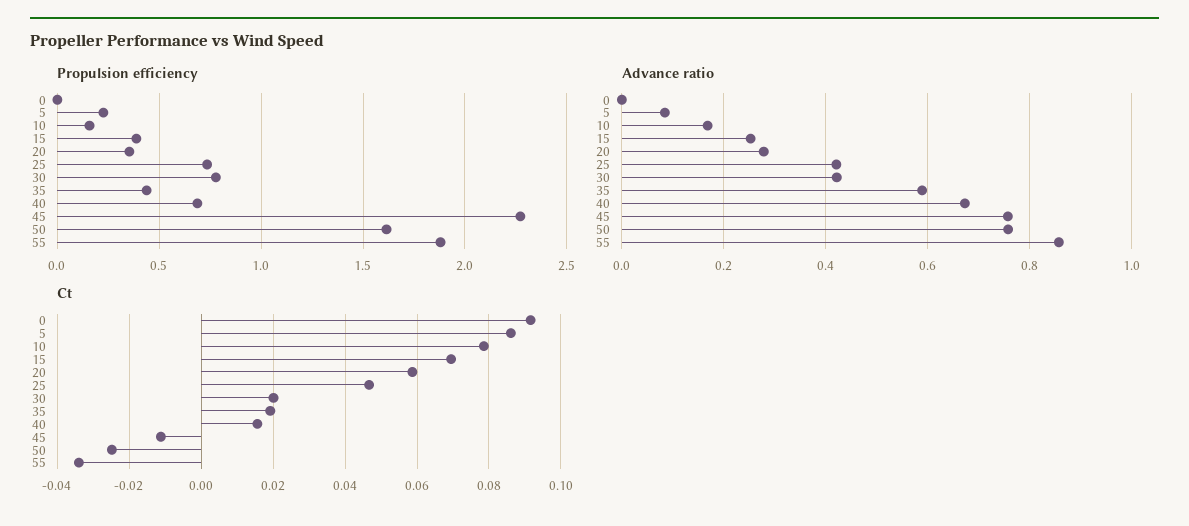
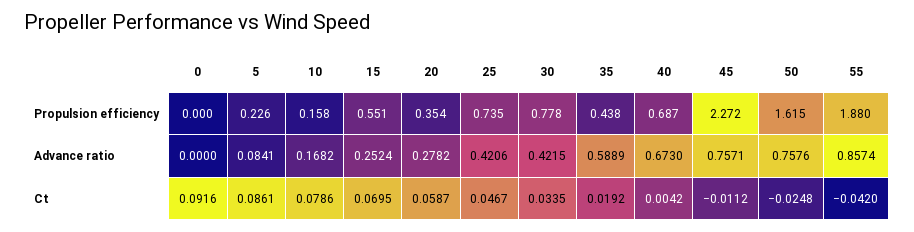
  {
    "Propulsion efficiency": {
      "0": 0,
      "5": 0.226,
      "10": 0.158,
-     "15": 0.4,
+     "15": 0.551,
      "20": 0.354,
      "25": 0.735,
      "30": 0.778,
      "35": 0.438,
      "40": 0.687,
      "45": 2.272,
      "50": 1.615,
      "55": 1.88
    },
    "Advance ratio": {
      "0": 0,
      "5": 0.0841,
      "10": 0.1682,
      "15": 0.2524,
      "20": 0.2782,
      "25": 0.4206,
      "30": 0.4215,
      "35": 0.5889,
      "40": 0.673,
      "45": 0.7571,
      "50": 0.7576,
      "55": 0.8574
    },
    "Ct": {
      "0": 0.0916,
      "5": 0.0861,
      "10": 0.0786,
      "15": 0.0695,
      "20": 0.0587,
      "25": 0.0467,
-     "30": 0.02,
+     "30": 0.0335,
      "35": 0.0192,
-     "40": 0.016,
+     "40": 0.0042,
      "45": -0.0112,
      "50": -0.0248,
-     "55": -0.034
+     "55": -0.042
    }
  }

